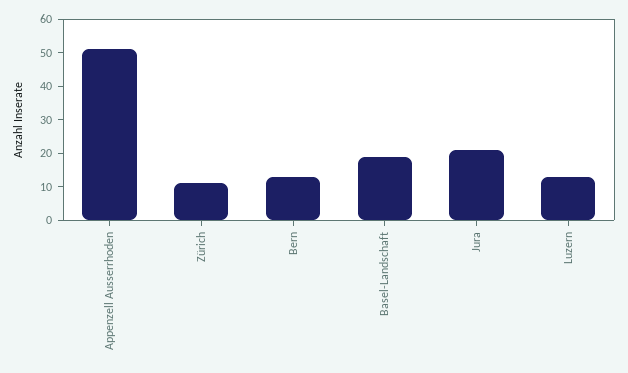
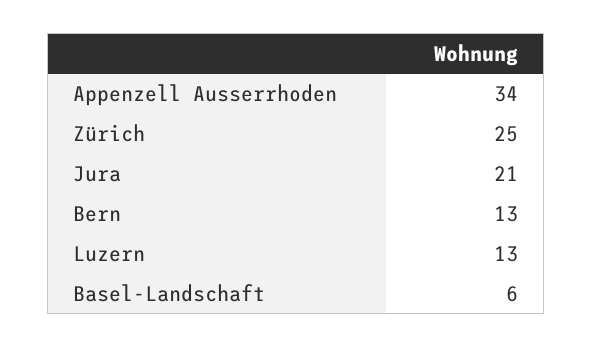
  {
-   "Appenzell Ausserrhoden": 50,
+   "Appenzell Ausserrhoden": 34,
-   "Zürich": 10,
+   "Zürich": 25,
    "Bern": 13,
-   "Basel-Landschaft": 20,
+   "Basel-Landschaft": 6,
    "Jura": 21,
    "Luzern": 13
  }

